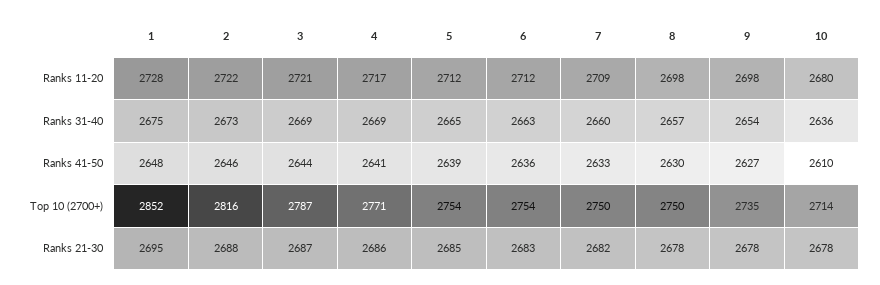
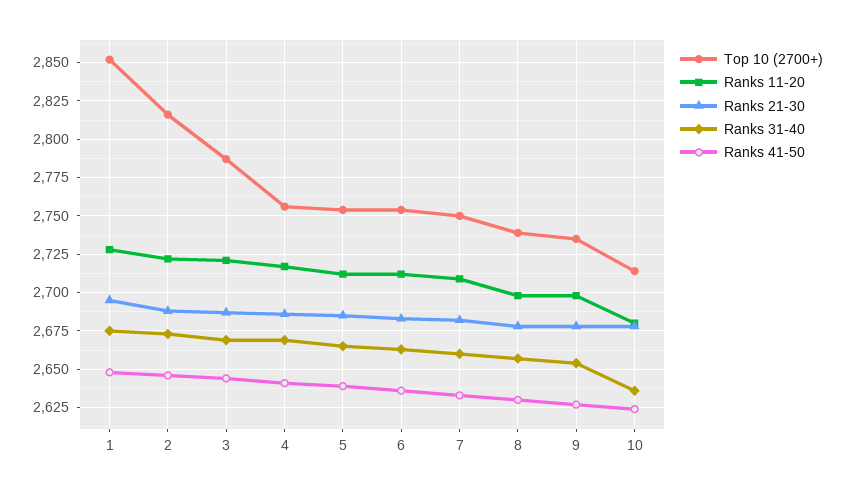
  {
    "Ranks 11-20": {
      "1": 2728,
      "2": 2722,
      "3": 2721,
      "4": 2717,
      "5": 2712,
      "6": 2712,
      "7": 2709,
      "8": 2698,
      "9": 2698,
      "10": 2680
    },
    "Ranks 31-40": {
      "1": 2675,
      "2": 2673,
      "3": 2669,
      "4": 2669,
      "5": 2665,
      "6": 2663,
      "7": 2660,
      "8": 2657,
      "9": 2654,
      "10": 2636
    },
    "Ranks 41-50": {
      "1": 2648,
      "2": 2646,
      "3": 2644,
      "4": 2641,
      "5": 2639,
      "6": 2636,
      "7": 2633,
      "8": 2630,
      "9": 2627,
-     "10": 2610
+     "10": 2625
    },
    "Top 10 (2700+)": {
      "1": 2852,
      "2": 2816,
      "3": 2787,
-     "4": 2771,
+     "4": 2755,
      "5": 2754,
      "6": 2754,
      "7": 2750,
-     "8": 2750,
+     "8": 2740,
      "9": 2735,
      "10": 2714
    },
    "Ranks 21-30": {
      "1": 2695,
      "2": 2688,
      "3": 2687,
      "4": 2686,
      "5": 2685,
      "6": 2683,
      "7": 2682,
      "8": 2678,
      "9": 2678,
      "10": 2678
    }
  }

